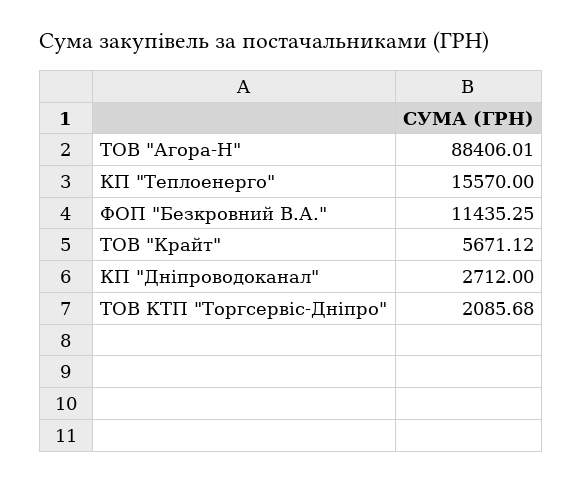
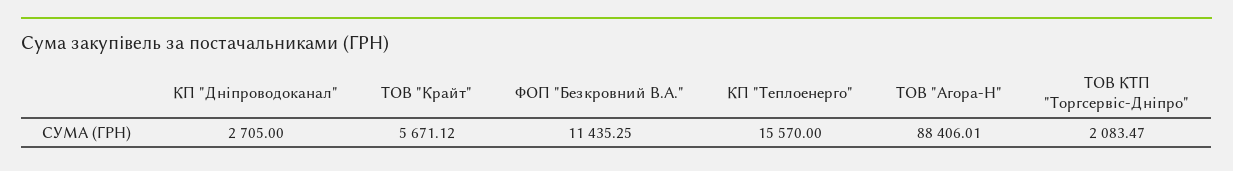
  {
    "ТОВ \"Агора-Н\"": 88406.01,
    "КП \"Теплоенерго\"": 15570,
    "ФОП \"Безкровний В.А.\"": 11435.25,
    "ТОВ \"Крайт\"": 5671.12,
-   "КП \"Дніпроводоканал\"": 2712,
+   "КП \"Дніпроводоканал\"": 2705,
-   "ТОВ КТП \"Торгсервіс-Дніпро\"": 2085.68
+   "ТОВ КТП \"Торгсервіс-Дніпро\"": 2083.47
  }

